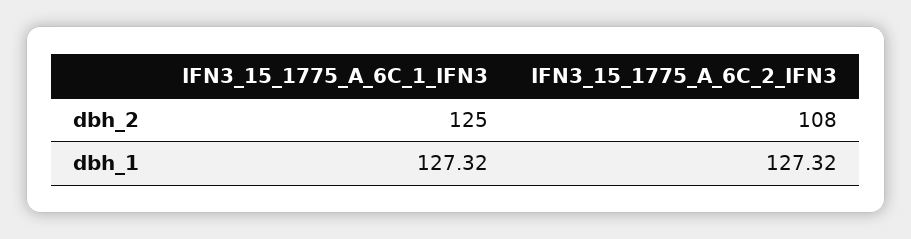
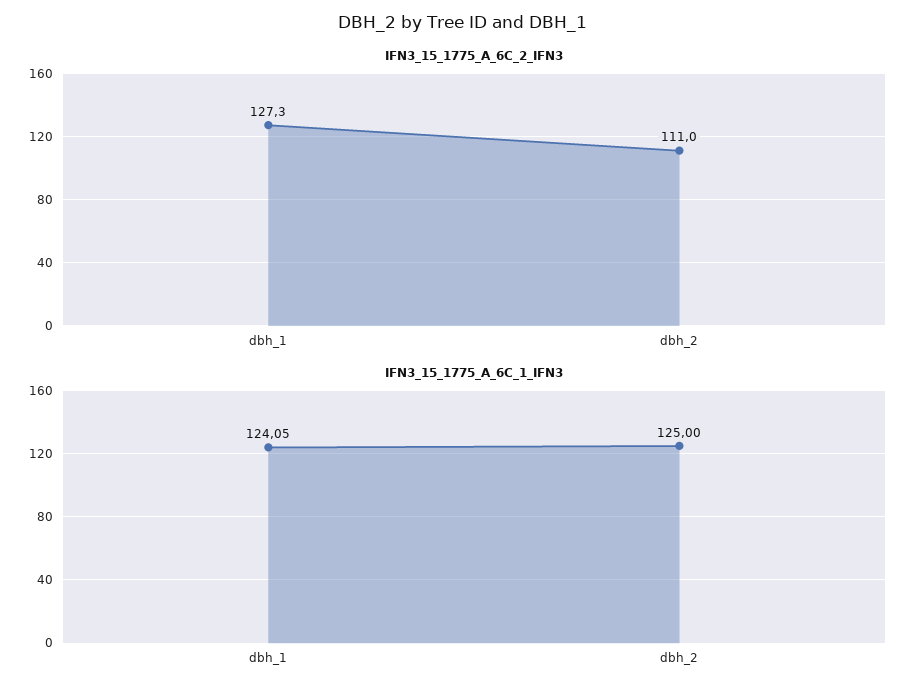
  {
    "IFN3_15_1775_A_6C_1_IFN3": {
      "dbh_2": 125,
-     "dbh_1": 127.32
+     "dbh_1": 124.05
    },
    "IFN3_15_1775_A_6C_2_IFN3": {
-     "dbh_2": 108,
+     "dbh_2": 111,
      "dbh_1": 127.32
    }
  }

